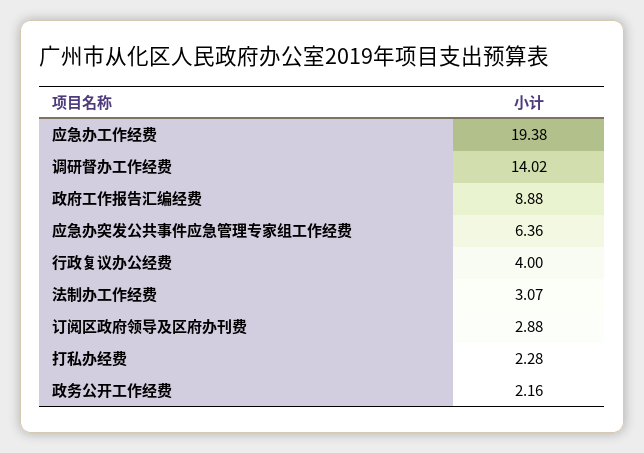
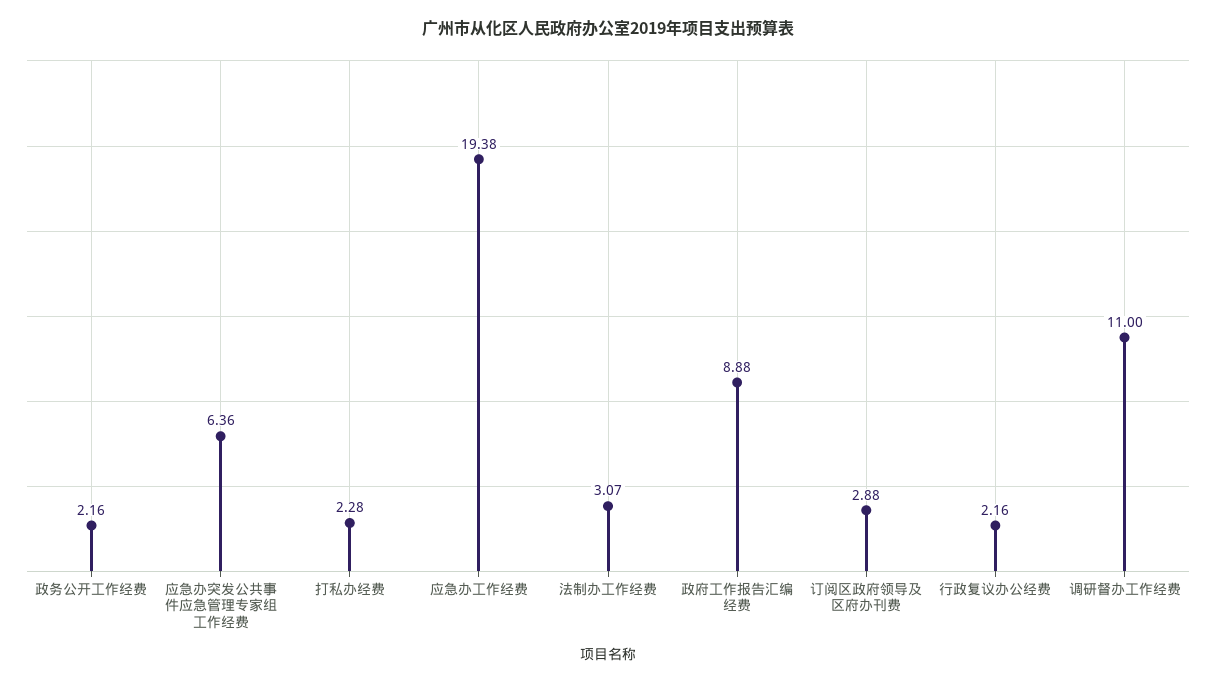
  {
    "应急办工作经费": 19.38,
-   "调研督办工作经费": 14.02,
+   "调研督办工作经费": 11,
    "政府工作报告汇编经费": 8.88,
    "应急办突发公共事件应急管理专家组工作经费": 6.36,
-   "行政复议办公经费": 4,
+   "行政复议办公经费": 2.16,
    "法制办工作经费": 3.07,
    "订阅区政府领导及区府办刊费": 2.88,
    "打私办经费": 2.28,
    "政务公开工作经费": 2.16
  }

